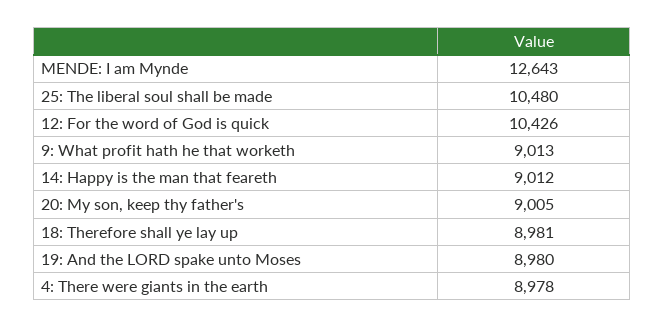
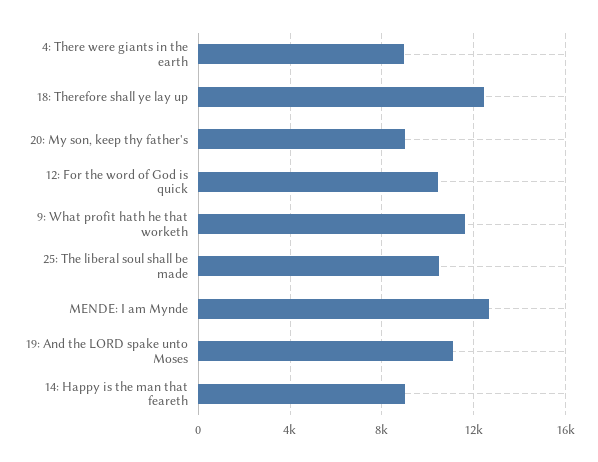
  {
    "MENDE: I am Mynde": 12643,
    "25: The liberal soul shall be made": 10480,
    "12: For the word of God is quick": 10426,
-   "9: What profit hath he that worketh": 9013,
+   "9: What profit hath he that worketh": 11500,
    "14: Happy is the man that feareth": 9012,
    "20: My son, keep thy father's": 9005,
-   "18: Therefore shall ye lay up": 8981,
+   "18: Therefore shall ye lay up": 12500,
-   "19: And the LORD spake unto Moses": 8980,
+   "19: And the LORD spake unto Moses": 11000,
    "4: There were giants in the earth": 8978
  }

